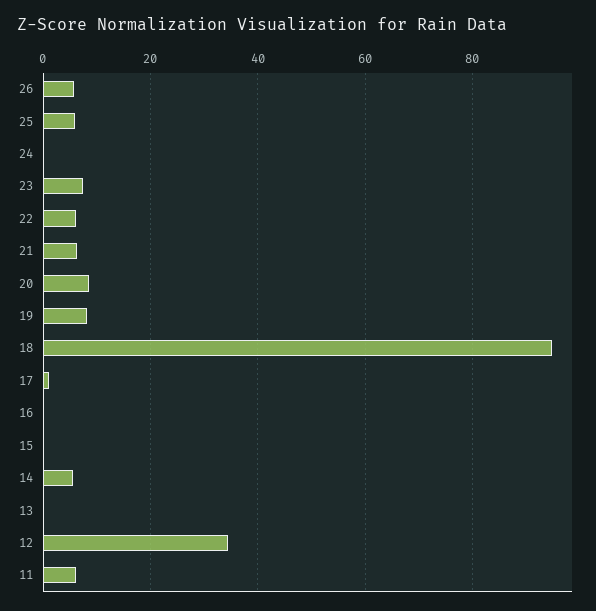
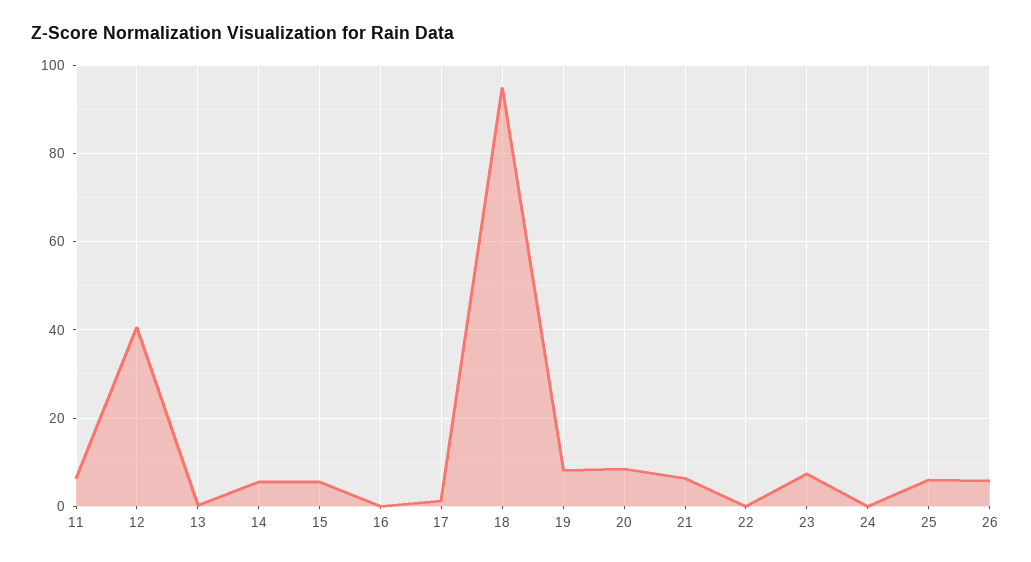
  {
    "26": 6,
    "25": 6,
    "24": 0,
    "23": 8,
-   "22": 6,
+   "22": 0,
    "21": 6,
    "20": 8,
    "19": 8,
    "18": 94,
    "17": 2,
    "16": 0,
-   "15": 0,
+   "15": 6,
    "14": 6,
    "13": 0,
-   "12": 34,
+   "12": 40,
    "11": 6
  }

